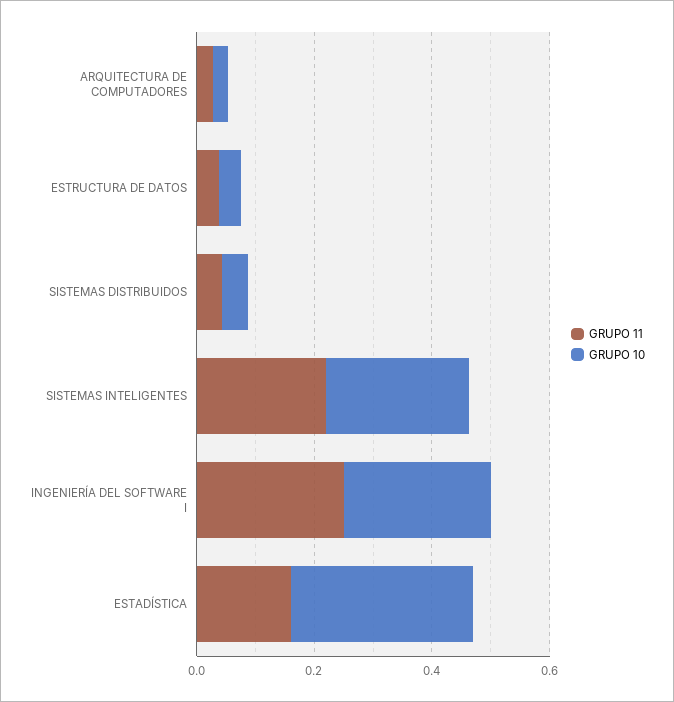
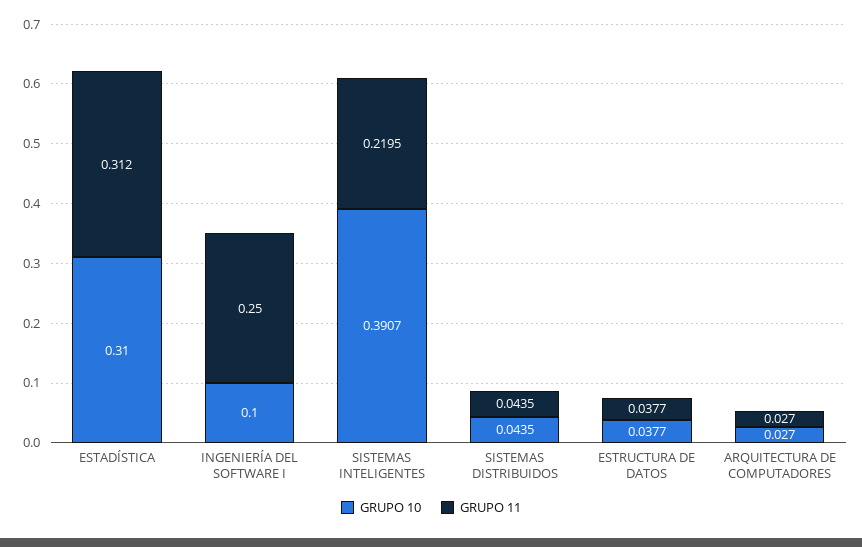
  {
    "GRUPO 11": {
      "ARQUITECTURA DE COMPUTADORES": 0.027,
      "ESTRUCTURA DE DATOS": 0.0377,
      "SISTEMAS DISTRIBUIDOS": 0.0435,
      "SISTEMAS INTELIGENTES": 0.2195,
      "INGENIERÍA DEL SOFTWARE I": 0.25,
-     "ESTADÍSTICA": 0.15
+     "ESTADÍSTICA": 0.312
    },
    "GRUPO 10": {
      "ARQUITECTURA DE COMPUTADORES": 0.027,
      "ESTRUCTURA DE DATOS": 0.0377,
      "SISTEMAS DISTRIBUIDOS": 0.0435,
-     "SISTEMAS INTELIGENTES": 0.25,
+     "SISTEMAS INTELIGENTES": 0.3907,
-     "INGENIERÍA DEL SOFTWARE I": 0.25,
+     "INGENIERÍA DEL SOFTWARE I": 0.1,
      "ESTADÍSTICA": 0.31
    }
  }

